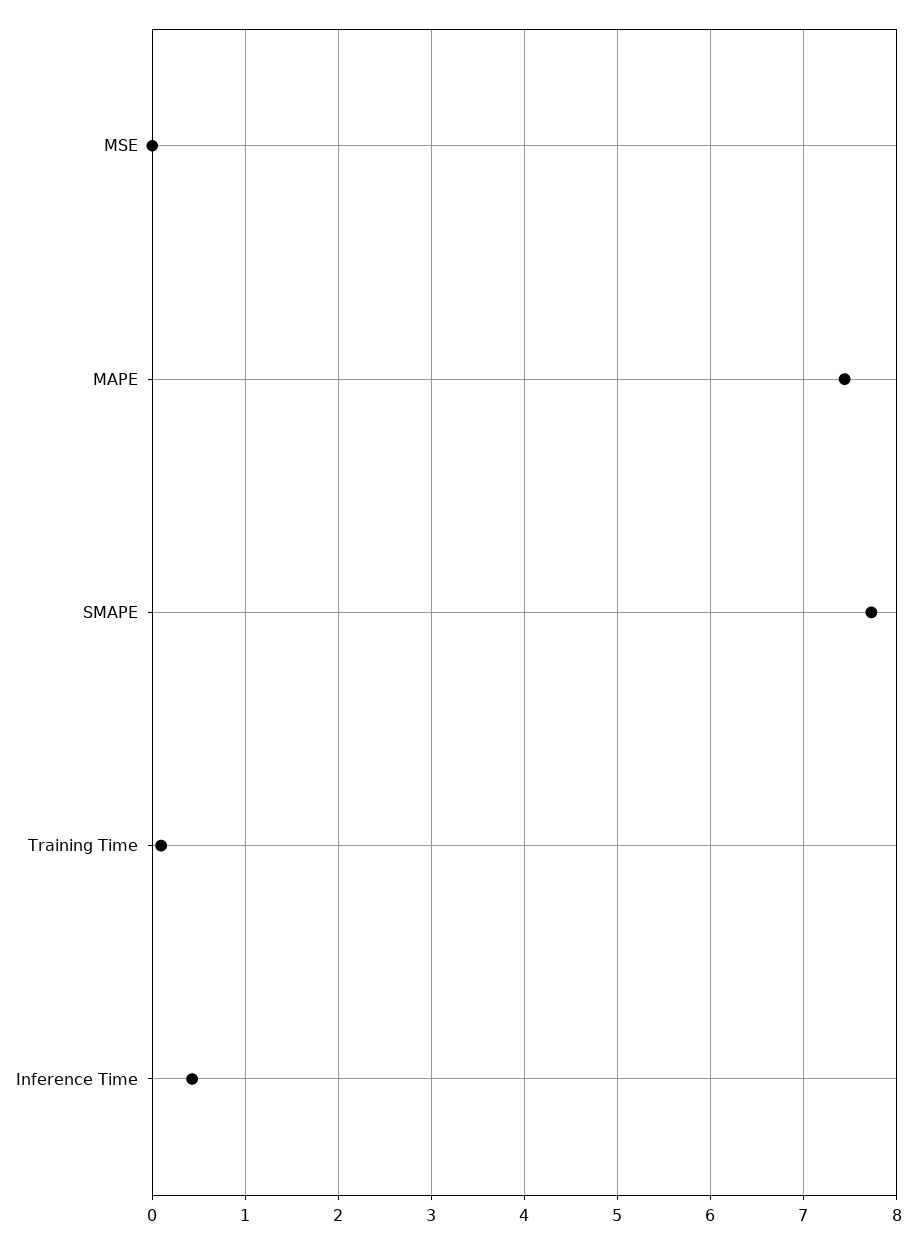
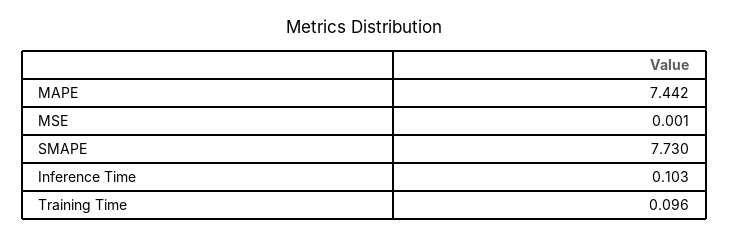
  {
    "MSE": 0.001,
    "MAPE": 7.442,
    "SMAPE": 7.73,
    "Training Time": 0.096,
-   "Inference Time": 0.4
+   "Inference Time": 0.103
  }

